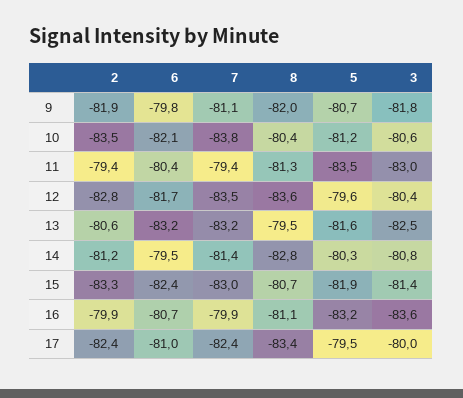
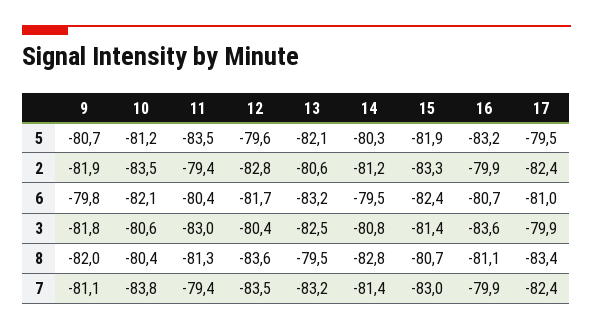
  {
    "2": {
      "9": -81.9,
      "10": -83.5,
      "11": -79.4,
      "12": -82.8,
      "13": -80.6,
      "14": -81.2,
      "15": -83.3,
      "16": -79.9,
      "17": -82.4
    },
    "6": {
      "9": -79.8,
      "10": -82.1,
      "11": -80.4,
      "12": -81.7,
      "13": -83.2,
      "14": -79.5,
      "15": -82.4,
      "16": -80.7,
      "17": -81
    },
    "7": {
      "9": -81.1,
      "10": -83.8,
      "11": -79.4,
      "12": -83.5,
      "13": -83.2,
      "14": -81.4,
      "15": -83,
      "16": -79.9,
      "17": -82.4
    },
    "8": {
      "9": -82,
      "10": -80.4,
      "11": -81.3,
      "12": -83.6,
      "13": -79.5,
      "14": -82.8,
      "15": -80.7,
      "16": -81.1,
      "17": -83.4
    },
    "5": {
      "9": -80.7,
      "10": -81.2,
      "11": -83.5,
      "12": -79.6,
-     "13": -81.6,
+     "13": -82.1,
      "14": -80.3,
      "15": -81.9,
      "16": -83.2,
      "17": -79.5
    },
    "3": {
      "9": -81.8,
      "10": -80.6,
      "11": -83,
      "12": -80.4,
      "13": -82.5,
      "14": -80.8,
      "15": -81.4,
      "16": -83.6,
-     "17": -80
+     "17": -79.9
    }
  }

